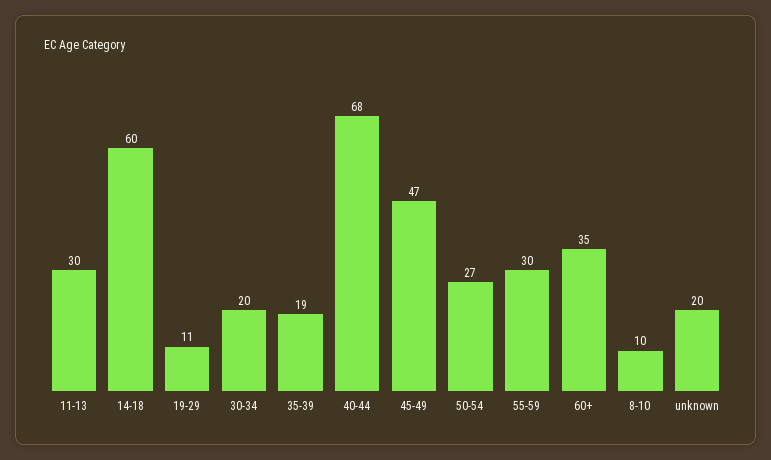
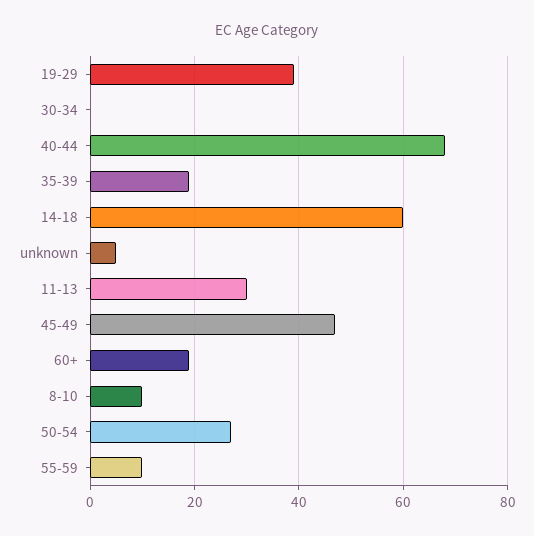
  {
    "11-13": 30,
    "14-18": 60,
-   "19-29": 11,
+   "19-29": 40,
-   "30-34": 20,
+   "30-34": 0,
    "35-39": 19,
    "40-44": 68,
    "45-49": 47,
    "50-54": 27,
-   "55-59": 30,
+   "55-59": 10,
-   "60+": 35,
+   "60+": 20,
    "8-10": 10,
-   "unknown": 20
+   "unknown": 5
  }

